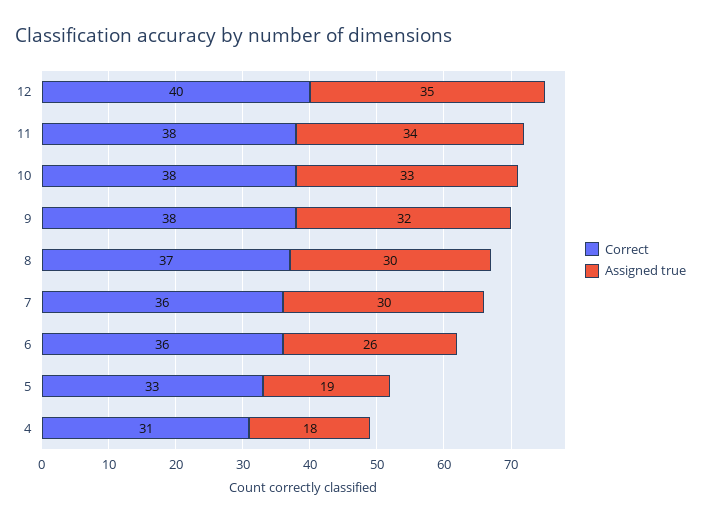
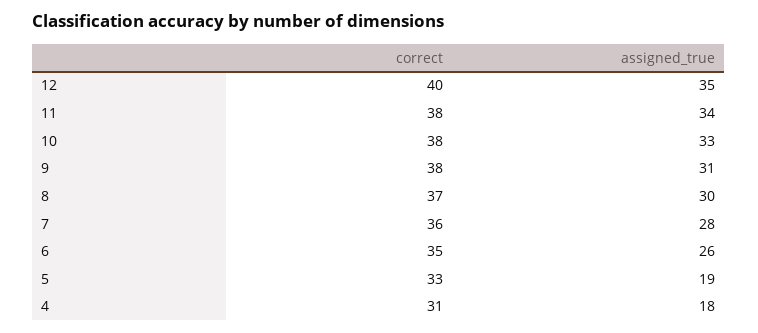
  {
    "Correct": {
      "12": 40,
      "11": 38,
      "10": 38,
      "9": 38,
      "8": 37,
      "7": 36,
-     "6": 36,
+     "6": 35,
      "5": 33,
      "4": 31
    },
    "Assigned true": {
      "12": 35,
      "11": 34,
      "10": 33,
-     "9": 32,
+     "9": 31,
      "8": 30,
-     "7": 30,
+     "7": 28,
      "6": 26,
      "5": 19,
      "4": 18
    }
  }

